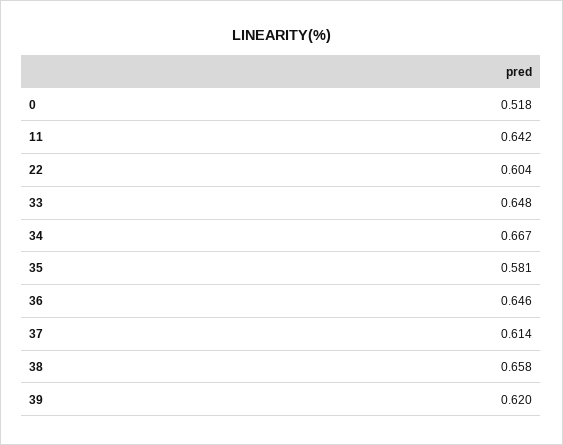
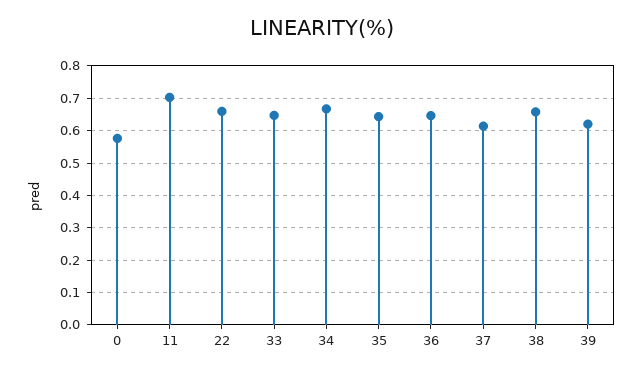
  {
-   "0": 0.518,
+   "0": 0.58,
-   "11": 0.642,
+   "11": 0.7,
-   "22": 0.604,
+   "22": 0.66,
    "33": 0.648,
    "34": 0.667,
-   "35": 0.581,
+   "35": 0.64,
    "36": 0.646,
    "37": 0.614,
    "38": 0.658,
    "39": 0.62
  }

